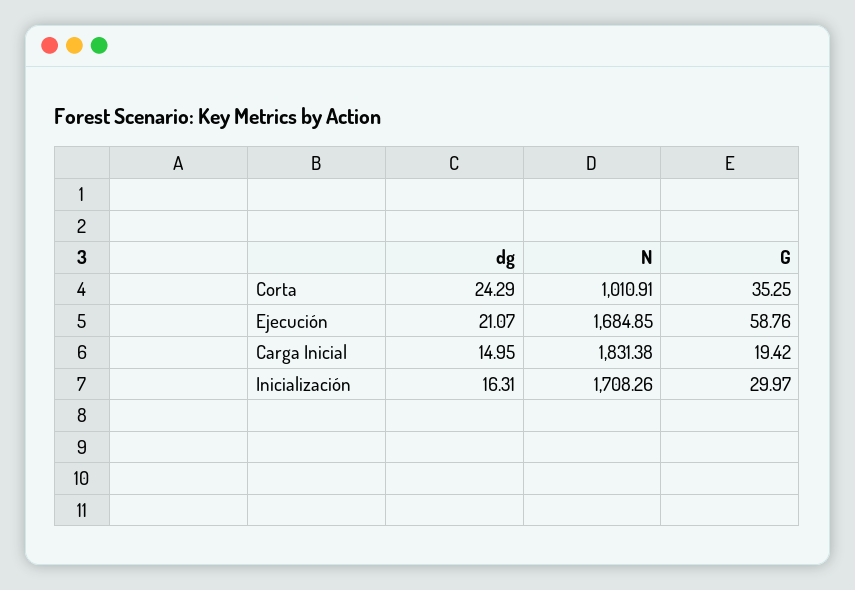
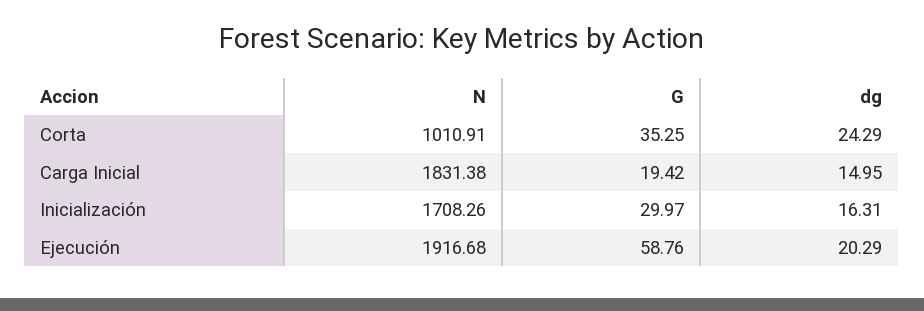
  {
    "dg": {
      "Corta": 24.29,
-     "Ejecución": 21.07,
+     "Ejecución": 20.29,
      "Carga Inicial": 14.95,
      "Inicialización": 16.31
    },
    "N": {
      "Corta": 1010.91,
-     "Ejecución": 1684.85,
+     "Ejecución": 1916.68,
      "Carga Inicial": 1831.38,
      "Inicialización": 1708.26
    },
    "G": {
      "Corta": 35.25,
      "Ejecución": 58.76,
      "Carga Inicial": 19.42,
      "Inicialización": 29.97
    }
  }

